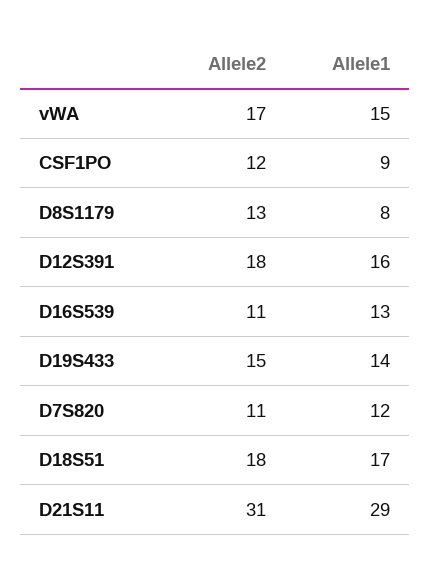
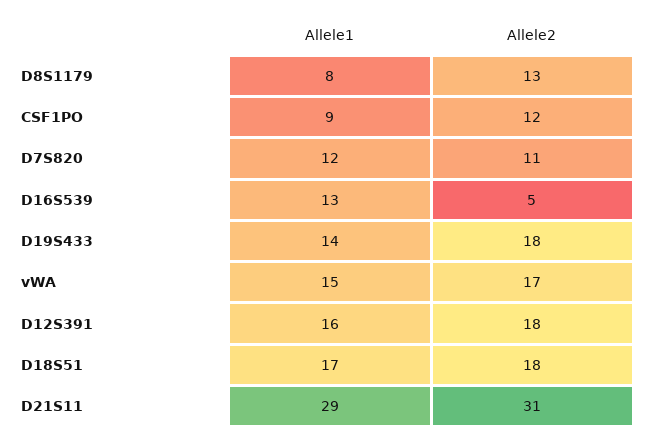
  {
    "Allele2": {
      "vWA": 17,
      "CSF1PO": 12,
      "D8S1179": 13,
      "D12S391": 18,
-     "D16S539": 11,
+     "D16S539": 5,
-     "D19S433": 15,
+     "D19S433": 18,
      "D7S820": 11,
      "D18S51": 18,
      "D21S11": 31
    },
    "Allele1": {
      "vWA": 15,
      "CSF1PO": 9,
      "D8S1179": 8,
      "D12S391": 16,
      "D16S539": 13,
      "D19S433": 14,
      "D7S820": 12,
      "D18S51": 17,
      "D21S11": 29
    }
  }

